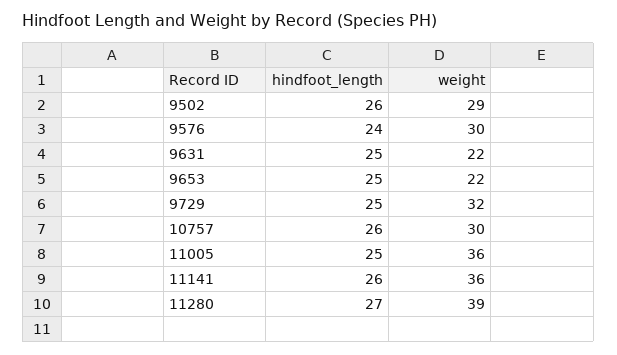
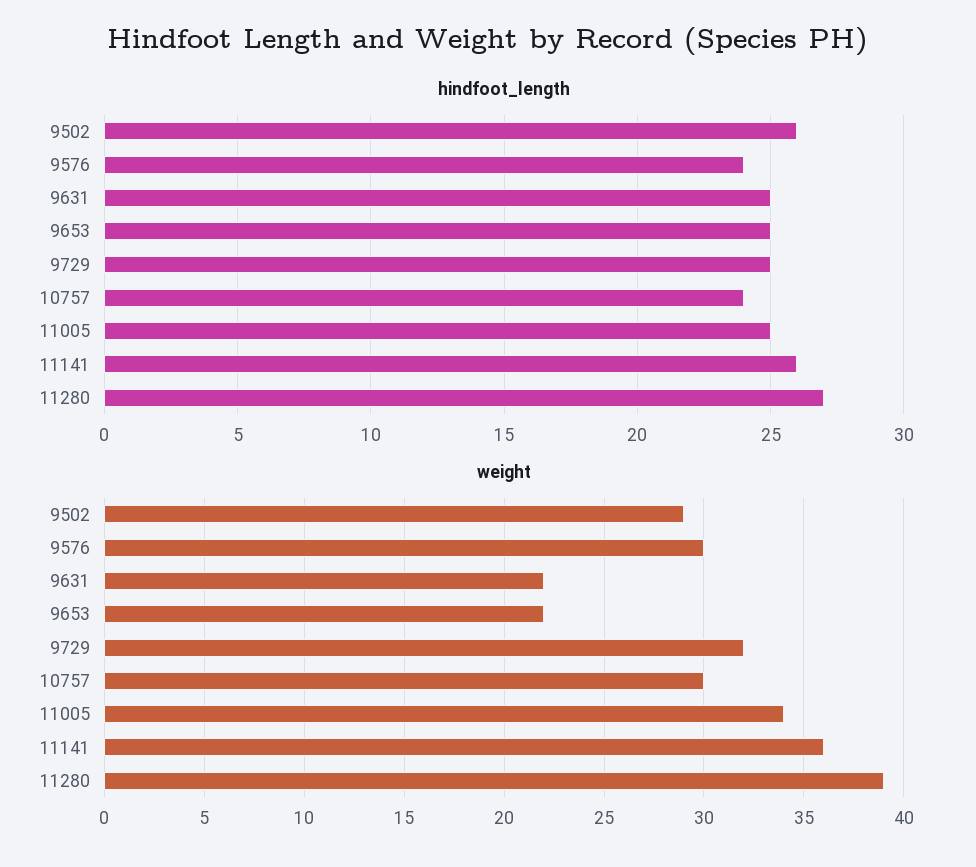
  {
    "hindfoot_length": {
      "9502": 26,
      "9576": 24,
      "9631": 25,
      "9653": 25,
      "9729": 25,
-     "10757": 26,
+     "10757": 24,
      "11005": 25,
      "11141": 26,
      "11280": 27
    },
    "weight": {
      "9502": 29,
      "9576": 30,
      "9631": 22,
      "9653": 22,
      "9729": 32,
      "10757": 30,
-     "11005": 36,
+     "11005": 34,
      "11141": 36,
      "11280": 39
    }
  }

